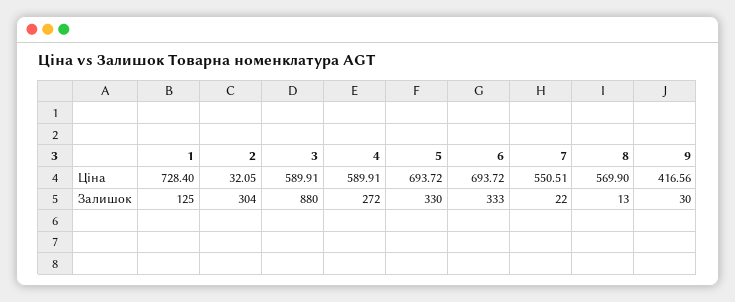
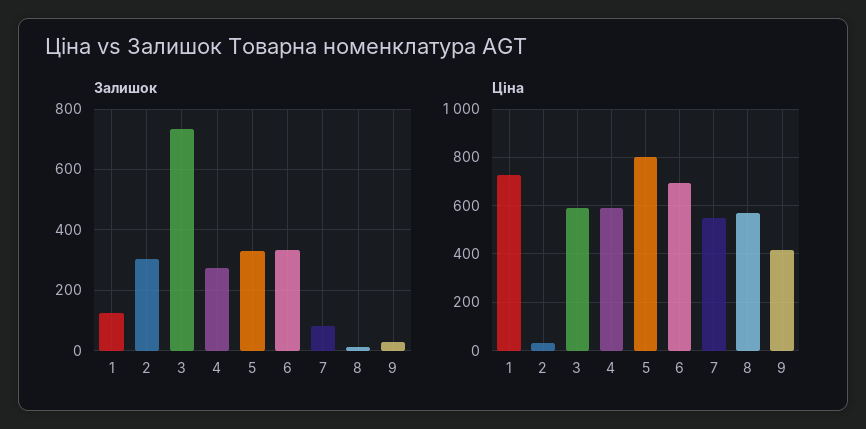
  {
    "Ціна": {
      "1": 728.4,
      "2": 32.05,
      "3": 589.91,
      "4": 589.91,
-     "5": 693.72,
+     "5": 800,
      "6": 693.72,
      "7": 550.51,
      "8": 569.9,
      "9": 416.56
    },
    "Залишок": {
      "1": 125,
      "2": 304,
-     "3": 880,
+     "3": 740,
      "4": 272,
      "5": 330,
      "6": 333,
-     "7": 22,
+     "7": 80,
      "8": 13,
      "9": 30
    }
  }

